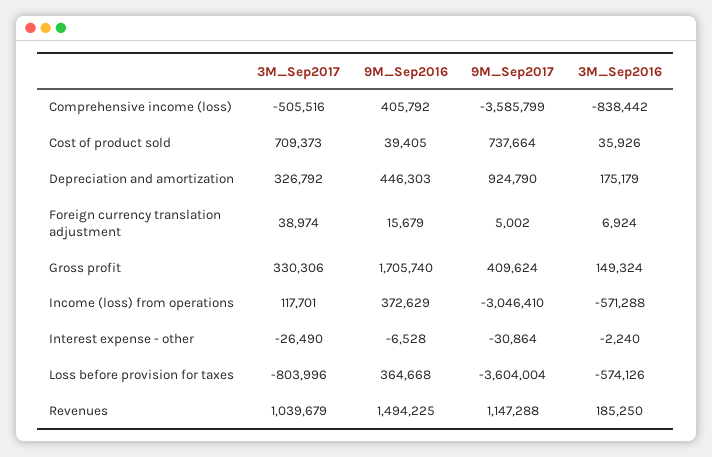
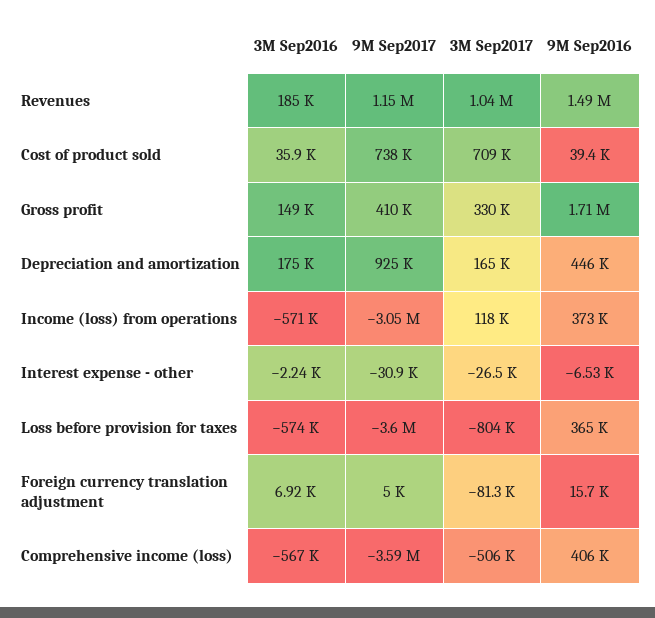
  {
    "3M_Sep2017": {
      "Comprehensive income (loss)": -505516,
      "Cost of product sold": 709373,
-     "Depreciation and amortization": 326792,
+     "Depreciation and amortization": 165000,
-     "Foreign currency translation adjustment": 38974,
+     "Foreign currency translation adjustment": -81300,
      "Gross profit": 330306,
      "Income (loss) from operations": 117701,
      "Interest expense - other": -26490,
      "Loss before provision for taxes": -803996,
      "Revenues": 1039679
    },
    "9M_Sep2016": {
      "Comprehensive income (loss)": 405792,
      "Cost of product sold": 39405,
      "Depreciation and amortization": 446303,
      "Foreign currency translation adjustment": 15679,
      "Gross profit": 1705740,
      "Income (loss) from operations": 372629,
      "Interest expense - other": -6528,
      "Loss before provision for taxes": 364668,
      "Revenues": 1494225
    },
    "9M_Sep2017": {
      "Comprehensive income (loss)": -3585799,
      "Cost of product sold": 737664,
      "Depreciation and amortization": 924790,
      "Foreign currency translation adjustment": 5002,
      "Gross profit": 409624,
      "Income (loss) from operations": -3046410,
      "Interest expense - other": -30864,
      "Loss before provision for taxes": -3604004,
      "Revenues": 1147288
    },
    "3M_Sep2016": {
-     "Comprehensive income (loss)": -838442,
+     "Comprehensive income (loss)": -567000,
      "Cost of product sold": 35926,
      "Depreciation and amortization": 175179,
      "Foreign currency translation adjustment": 6924,
      "Gross profit": 149324,
      "Income (loss) from operations": -571288,
      "Interest expense - other": -2240,
      "Loss before provision for taxes": -574126,
      "Revenues": 185250
    }
  }

